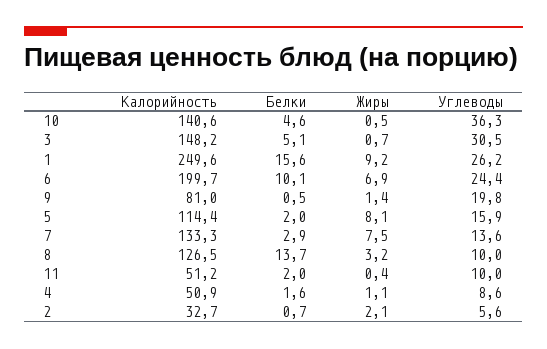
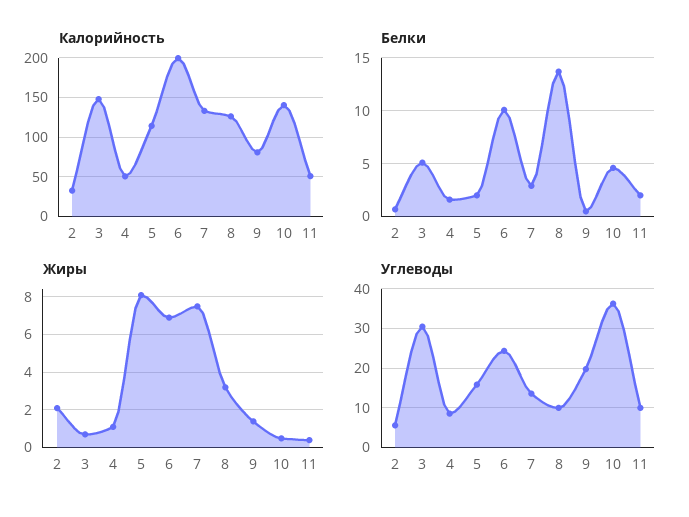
  {
    "Калорийность": {
      "10": 140.6,
      "3": 148.2,
-     "1": 249.6,
      "6": 199.7,
      "9": 81,
      "5": 114.4,
      "7": 133.3,
      "8": 126.5,
      "11": 51.2,
      "4": 50.9,
      "2": 32.7
    },
    "Белки": {
      "10": 4.6,
      "3": 5.1,
-     "1": 15.6,
      "6": 10.1,
      "9": 0.5,
      "5": 2,
      "7": 2.9,
      "8": 13.7,
      "11": 2,
      "4": 1.6,
      "2": 0.7
    },
    "Жиры": {
      "10": 0.5,
      "3": 0.7,
-     "1": 9.2,
      "6": 6.9,
      "9": 1.4,
      "5": 8.1,
      "7": 7.5,
      "8": 3.2,
      "11": 0.4,
      "4": 1.1,
      "2": 2.1
    },
    "Углеводы": {
      "10": 36.3,
      "3": 30.5,
-     "1": 26.2,
      "6": 24.4,
      "9": 19.8,
      "5": 15.9,
      "7": 13.6,
      "8": 10,
      "11": 10,
      "4": 8.6,
      "2": 5.6
    }
  }

